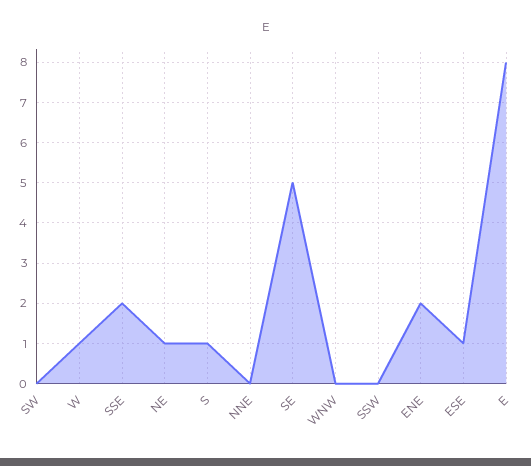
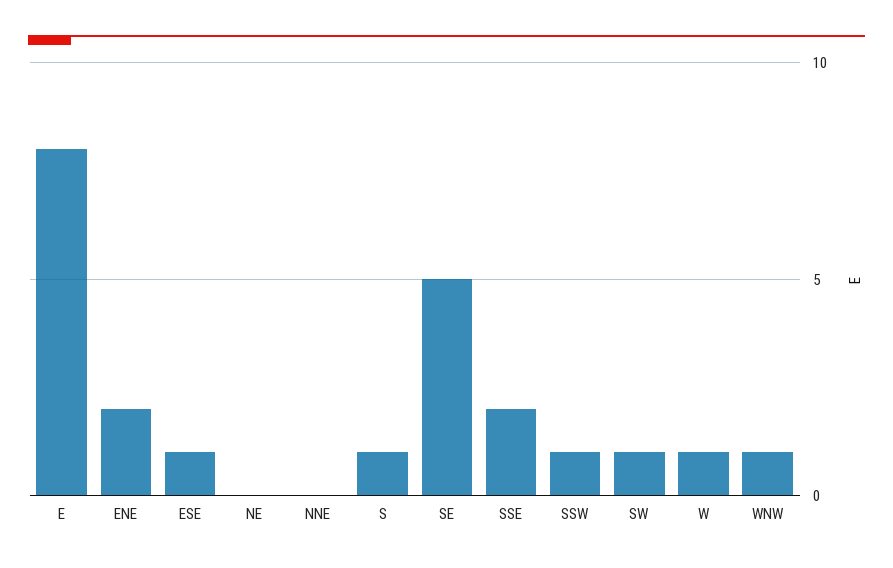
  {
-   "SW": 0,
+   "SW": 1,
    "W": 1,
    "SSE": 2,
-   "NE": 1,
+   "NE": 0,
    "S": 1,
    "NNE": 0,
    "SE": 5,
-   "WNW": 0,
+   "WNW": 1,
-   "SSW": 0,
+   "SSW": 1,
    "ENE": 2,
    "ESE": 1,
    "E": 8
  }

